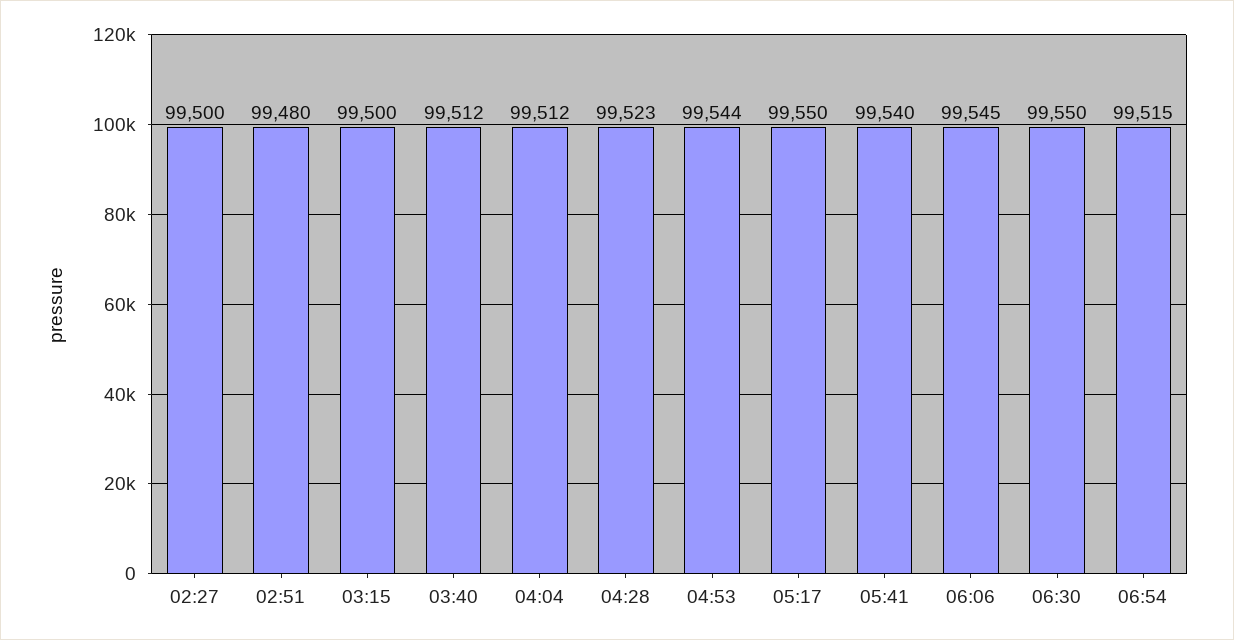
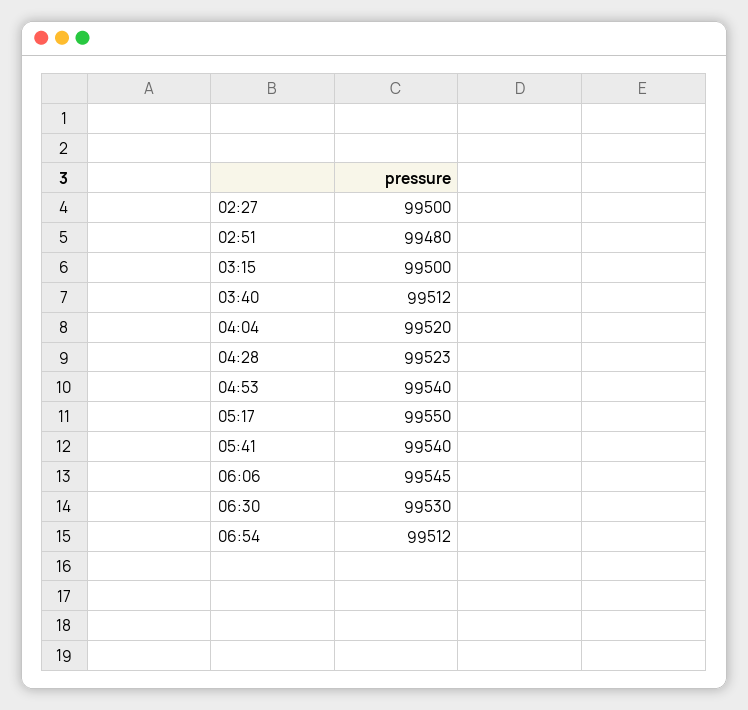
  {
    "02:27": 99500,
    "02:51": 99480,
    "03:15": 99500,
    "03:40": 99512,
-   "04:04": 99512,
+   "04:04": 99520,
    "04:28": 99523,
-   "04:53": 99544,
+   "04:53": 99540,
    "05:17": 99550,
    "05:41": 99540,
    "06:06": 99545,
-   "06:30": 99550,
+   "06:30": 99530,
-   "06:54": 99515
+   "06:54": 99512
  }

